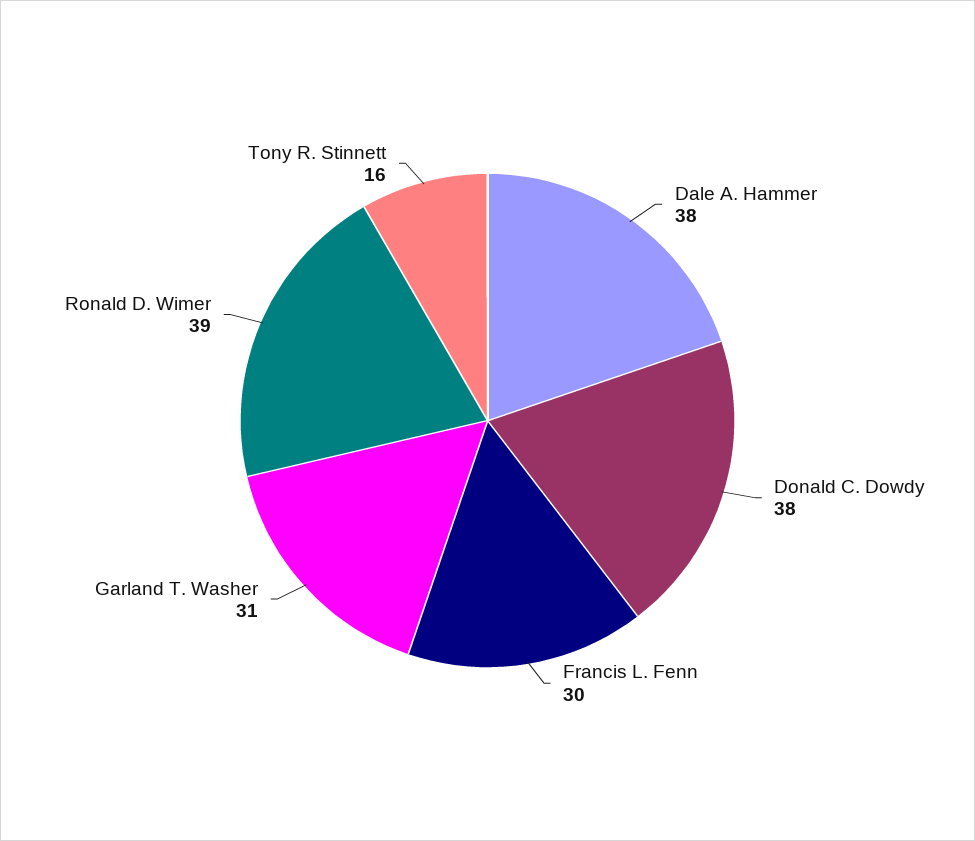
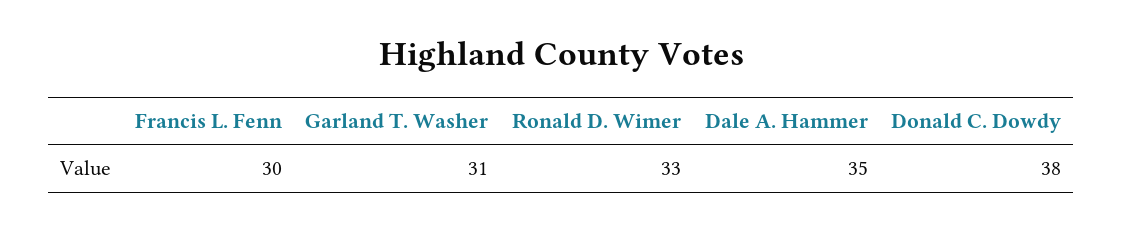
  {
-   "Dale A. Hammer": 38,
+   "Dale A. Hammer": 35,
    "Donald C. Dowdy": 38,
    "Francis L. Fenn": 30,
    "Garland T. Washer": 31,
-   "Ronald D. Wimer": 39,
+   "Ronald D. Wimer": 33
-   "Tony R. Stinnett": 16
  }

